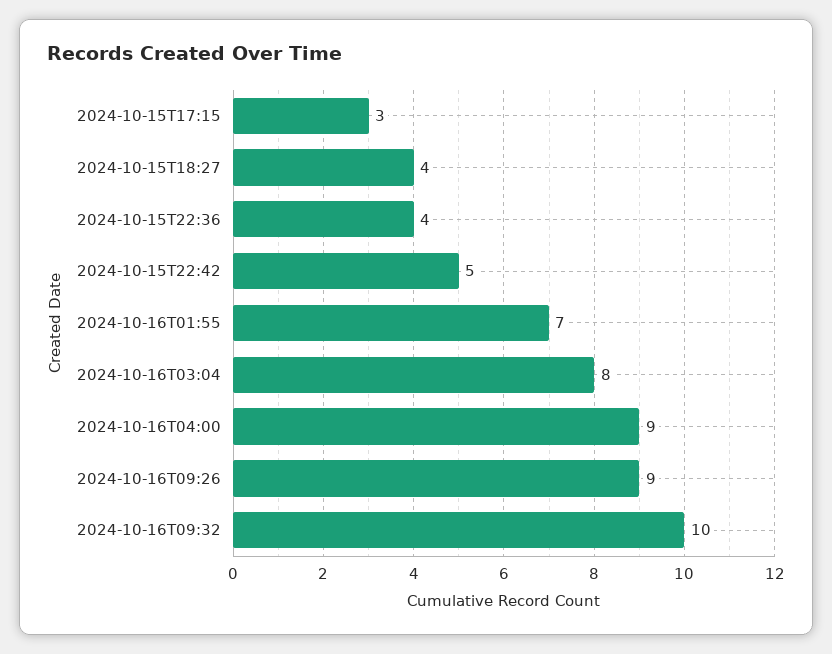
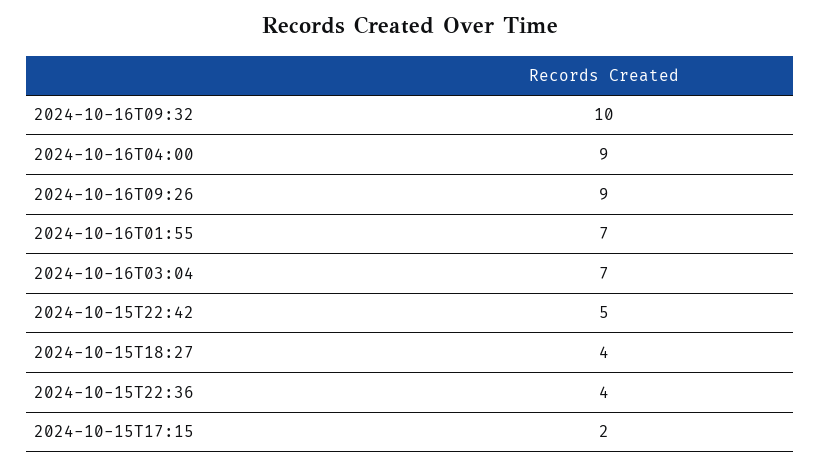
  {
-   "2024-10-15T17:15": 3,
+   "2024-10-15T17:15": 2,
    "2024-10-15T18:27": 4,
    "2024-10-15T22:36": 4,
    "2024-10-15T22:42": 5,
    "2024-10-16T01:55": 7,
-   "2024-10-16T03:04": 8,
+   "2024-10-16T03:04": 7,
    "2024-10-16T04:00": 9,
    "2024-10-16T09:26": 9,
    "2024-10-16T09:32": 10
  }

